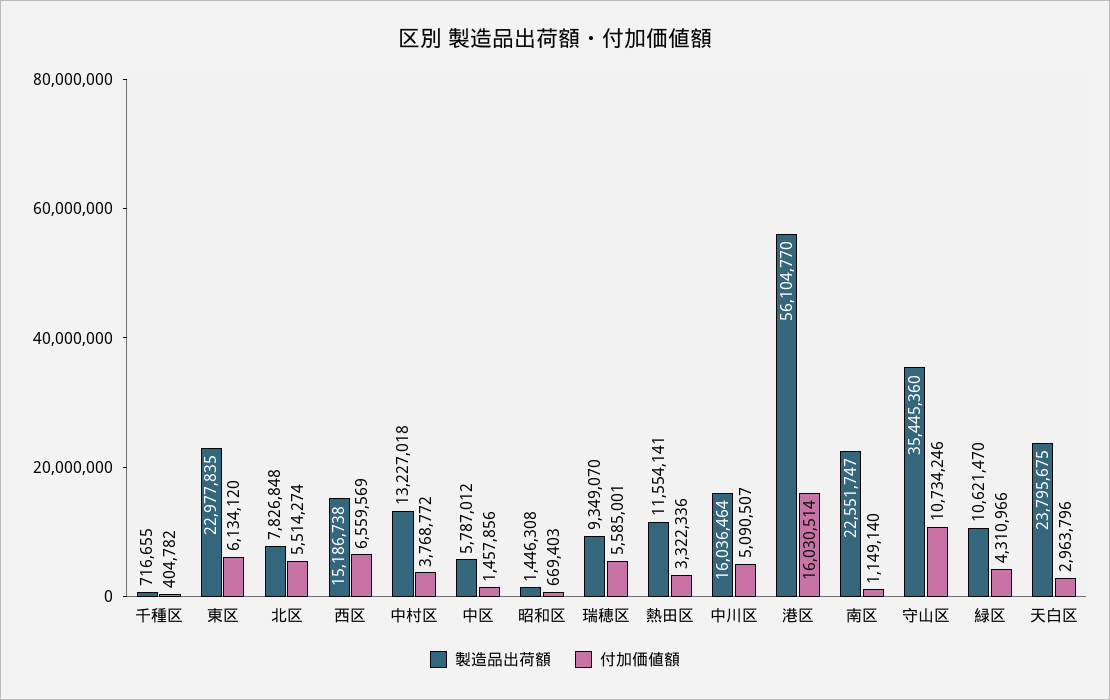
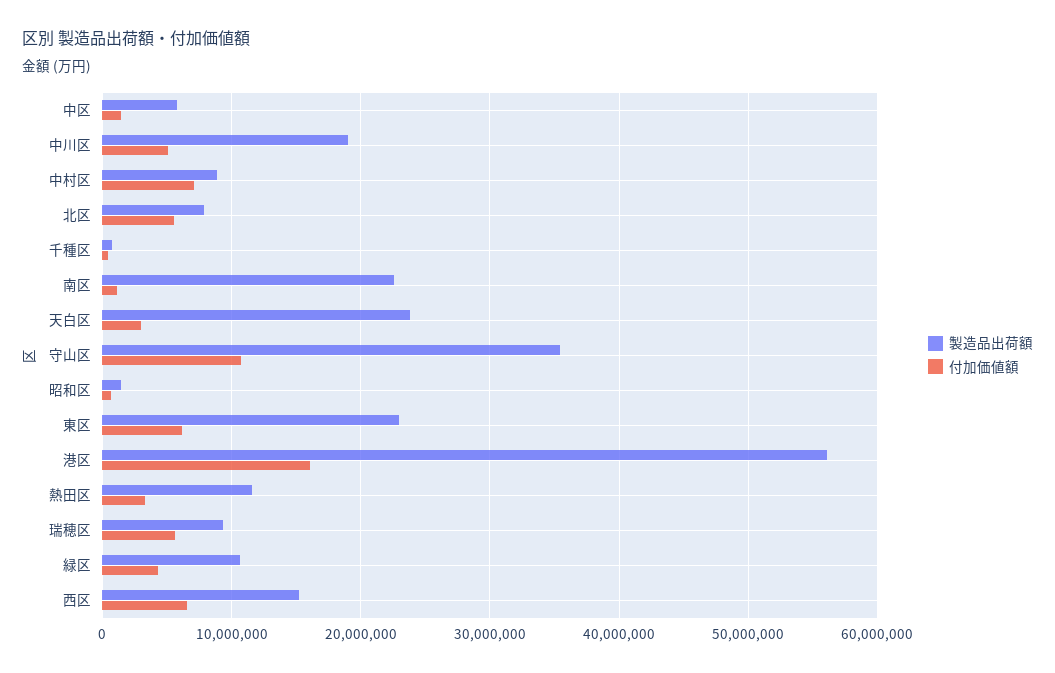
  {
    "製造品出荷額": {
      "千種区": 716655,
      "東区": 22977835,
      "北区": 7826848,
      "西区": 15186738,
-     "中村区": 13227018,
+     "中村区": 9000000,
      "中区": 5787012,
      "昭和区": 1446308,
      "瑞穂区": 9349070,
      "熱田区": 11554141,
-     "中川区": 16036464,
+     "中川区": 19000000,
      "港区": 56104770,
      "南区": 22551747,
      "守山区": 35445360,
      "緑区": 10621470,
      "天白区": 23795675
    },
    "付加価値額": {
      "千種区": 404782,
      "東区": 6134120,
      "北区": 5514274,
      "西区": 6559569,
-     "中村区": 3768772,
+     "中村区": 7000000,
      "中区": 1457856,
      "昭和区": 669403,
      "瑞穂区": 5585001,
      "熱田区": 3322336,
      "中川区": 5090507,
      "港区": 16030514,
      "南区": 1149140,
      "守山区": 10734246,
      "緑区": 4310966,
      "天白区": 2963796
    }
  }

